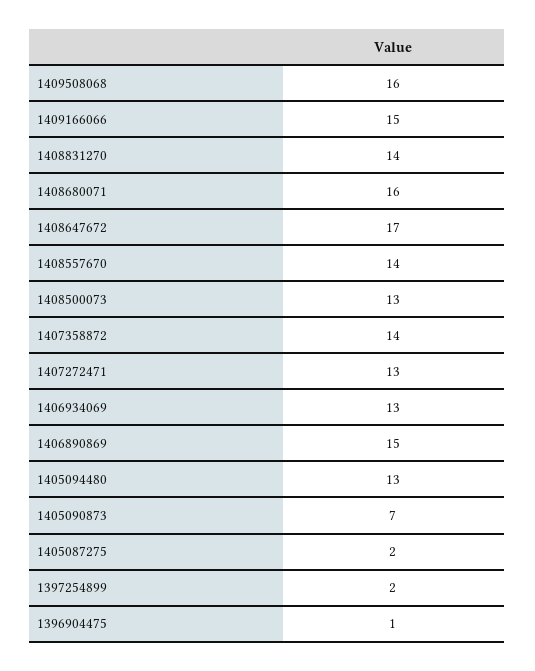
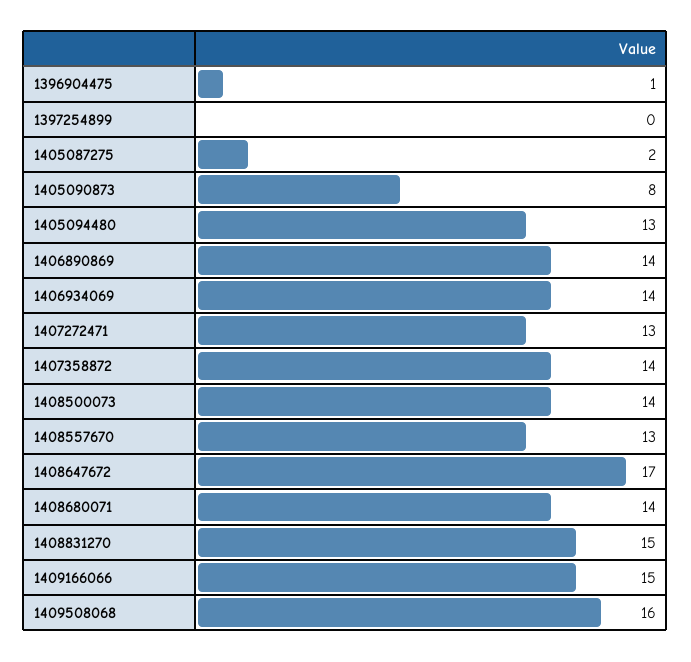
  {
    "1409508068": 16,
    "1409166066": 15,
-   "1408831270": 14,
+   "1408831270": 15,
-   "1408680071": 16,
+   "1408680071": 14,
    "1408647672": 17,
-   "1408557670": 14,
+   "1408557670": 13,
-   "1408500073": 13,
+   "1408500073": 14,
    "1407358872": 14,
    "1407272471": 13,
-   "1406934069": 13,
+   "1406934069": 14,
-   "1406890869": 15,
+   "1406890869": 14,
    "1405094480": 13,
-   "1405090873": 7,
+   "1405090873": 8,
    "1405087275": 2,
-   "1397254899": 2,
+   "1397254899": 0,
    "1396904475": 1
  }

